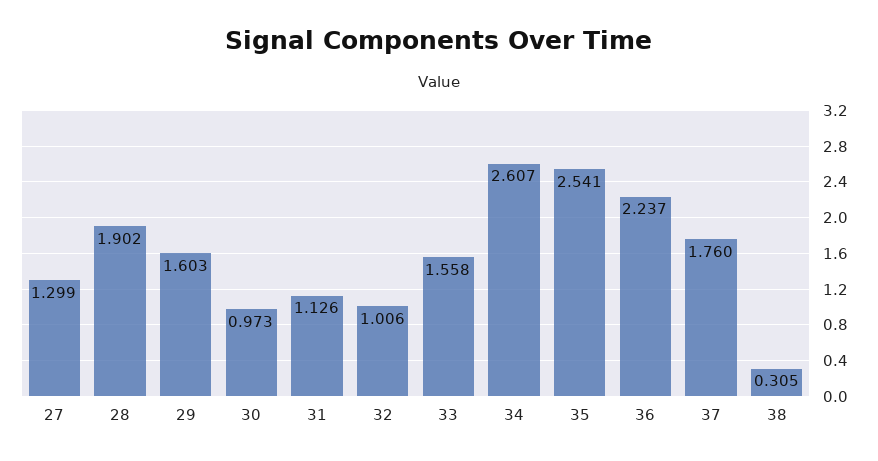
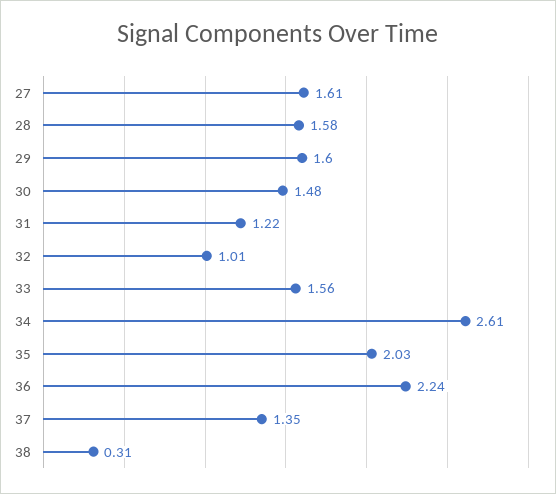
  {
-   "27": 1.299,
+   "27": 1.61,
-   "28": 1.902,
+   "28": 1.58,
    "29": 1.603,
-   "30": 0.973,
+   "30": 1.48,
-   "31": 1.126,
+   "31": 1.22,
    "32": 1.006,
    "33": 1.558,
    "34": 2.607,
-   "35": 2.541,
+   "35": 2.03,
    "36": 2.237,
-   "37": 1.76,
+   "37": 1.35,
    "38": 0.305
  }

